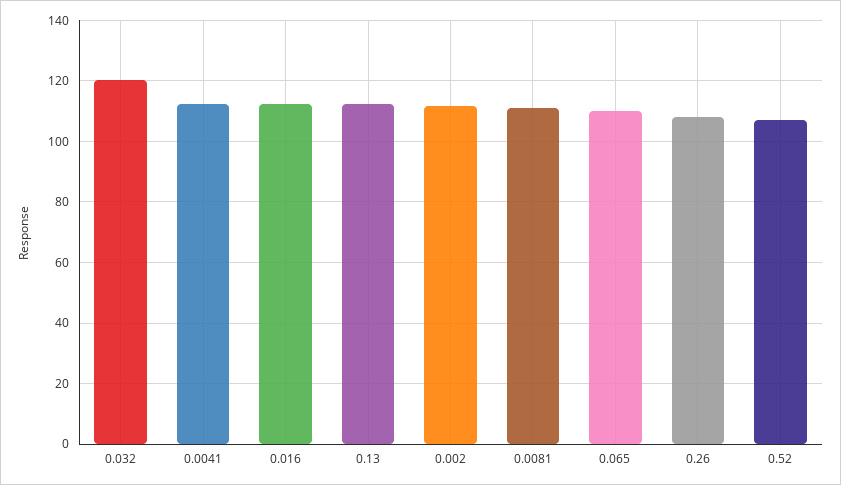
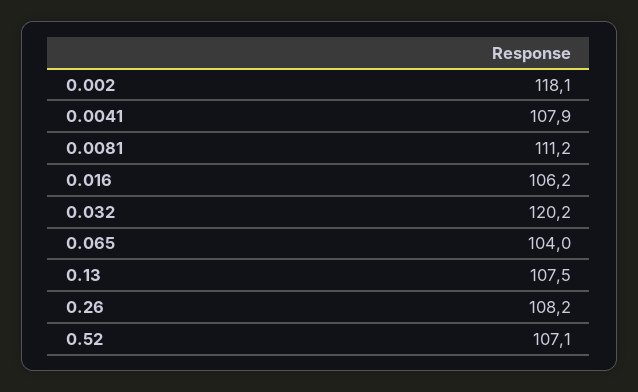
  {
    "0.032": 120.2,
-   "0.0041": 112,
+   "0.0041": 107.9,
-   "0.016": 112,
+   "0.016": 106.2,
-   "0.13": 112,
+   "0.13": 107.5,
-   "0.002": 112,
+   "0.002": 118.1,
    "0.0081": 111.2,
-   "0.065": 110,
+   "0.065": 104,
    "0.26": 108.2,
    "0.52": 107.1
  }

